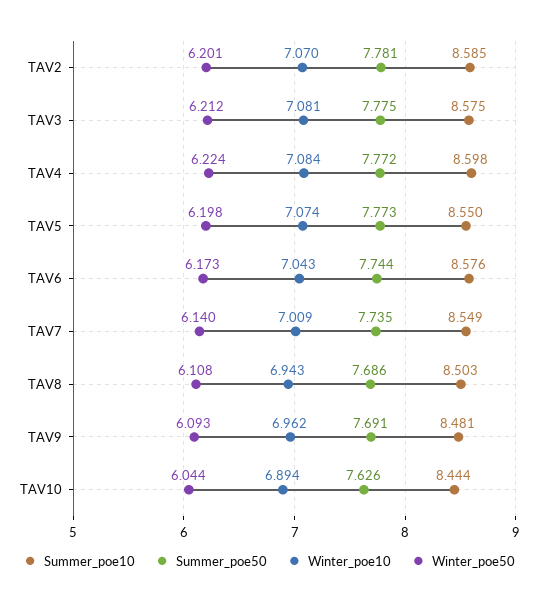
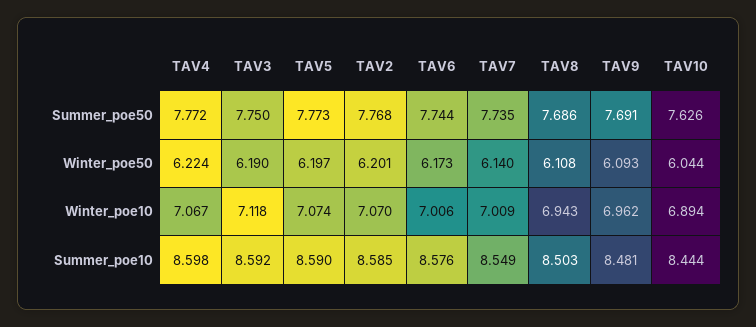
  {
    "Summer_poe10": {
      "TAV2": 8.585,
-     "TAV3": 8.575,
+     "TAV3": 8.592,
      "TAV4": 8.598,
-     "TAV5": 8.55,
+     "TAV5": 8.59,
      "TAV6": 8.576,
      "TAV7": 8.549,
      "TAV8": 8.503,
      "TAV9": 8.481,
      "TAV10": 8.444
    },
    "Summer_poe50": {
-     "TAV2": 7.781,
+     "TAV2": 7.768,
-     "TAV3": 7.775,
+     "TAV3": 7.75,
      "TAV4": 7.772,
      "TAV5": 7.773,
      "TAV6": 7.744,
      "TAV7": 7.735,
      "TAV8": 7.686,
      "TAV9": 7.691,
      "TAV10": 7.626
    },
    "Winter_poe10": {
      "TAV2": 7.07,
-     "TAV3": 7.081,
+     "TAV3": 7.118,
-     "TAV4": 7.084,
+     "TAV4": 7.067,
      "TAV5": 7.074,
-     "TAV6": 7.043,
+     "TAV6": 7.006,
      "TAV7": 7.009,
      "TAV8": 6.943,
      "TAV9": 6.962,
      "TAV10": 6.894
    },
    "Winter_poe50": {
      "TAV2": 6.201,
-     "TAV3": 6.212,
+     "TAV3": 6.19,
      "TAV4": 6.224,
-     "TAV5": 6.198,
+     "TAV5": 6.197,
      "TAV6": 6.173,
      "TAV7": 6.14,
      "TAV8": 6.108,
      "TAV9": 6.093,
      "TAV10": 6.044
    }
  }

